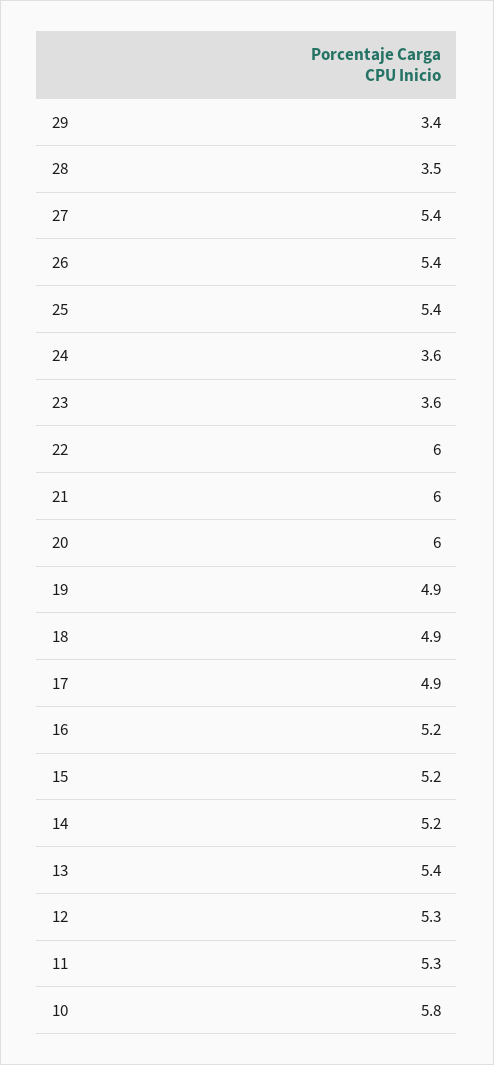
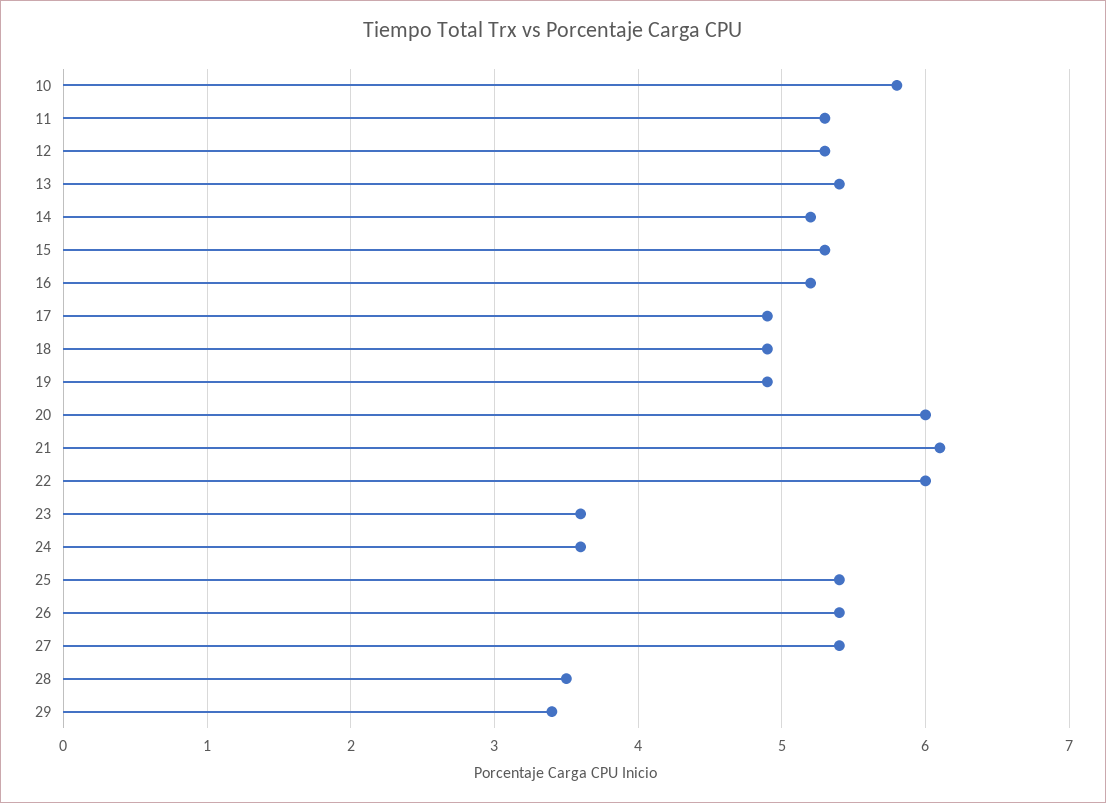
  {
    "29": 3.4,
    "28": 3.5,
    "27": 5.4,
    "26": 5.4,
    "25": 5.4,
    "24": 3.6,
    "23": 3.6,
    "22": 6,
-   "21": 6,
+   "21": 6.1,
    "20": 6,
    "19": 4.9,
    "18": 4.9,
    "17": 4.9,
    "16": 5.2,
-   "15": 5.2,
+   "15": 5.3,
    "14": 5.2,
    "13": 5.4,
    "12": 5.3,
    "11": 5.3,
    "10": 5.8
  }

